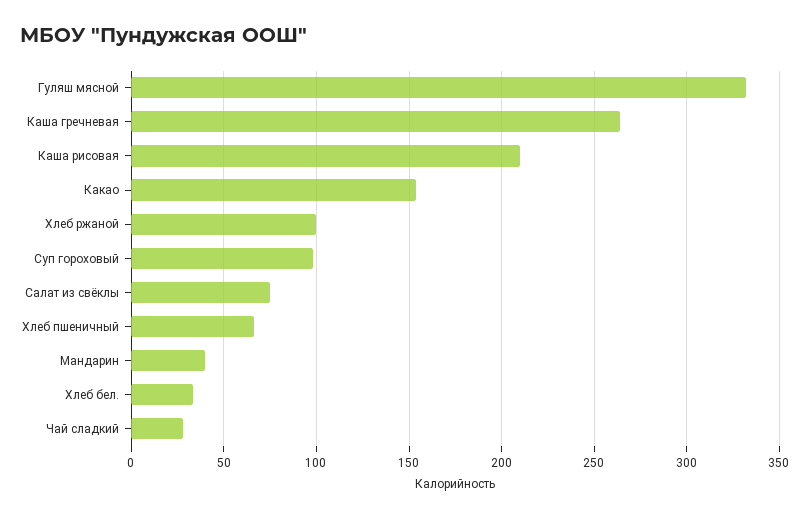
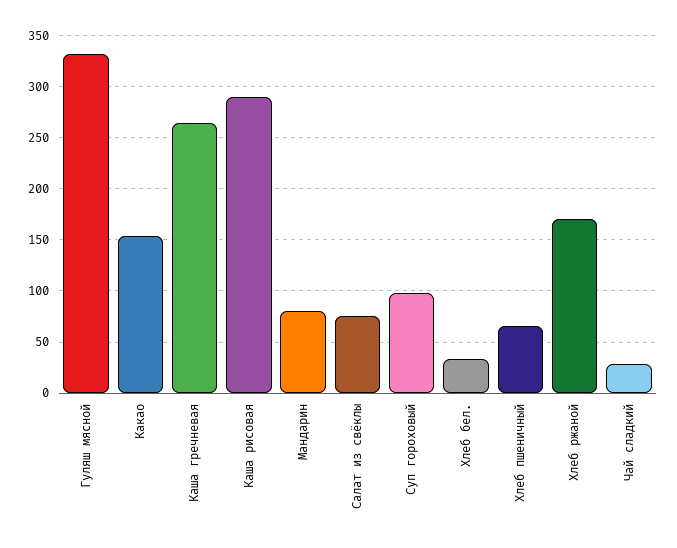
  {
    "Гуляш мясной": 330,
    "Каша гречневая": 265,
-   "Каша рисовая": 210,
+   "Каша рисовая": 290,
    "Какао": 155,
-   "Хлеб ржаной": 100,
+   "Хлеб ржаной": 170,
    "Суп гороховый": 100,
    "Салат из свёклы": 75,
    "Хлеб пшеничный": 65,
-   "Мандарин": 40,
+   "Мандарин": 80,
    "Хлеб бел.": 35,
    "Чай сладкий": 30
  }

